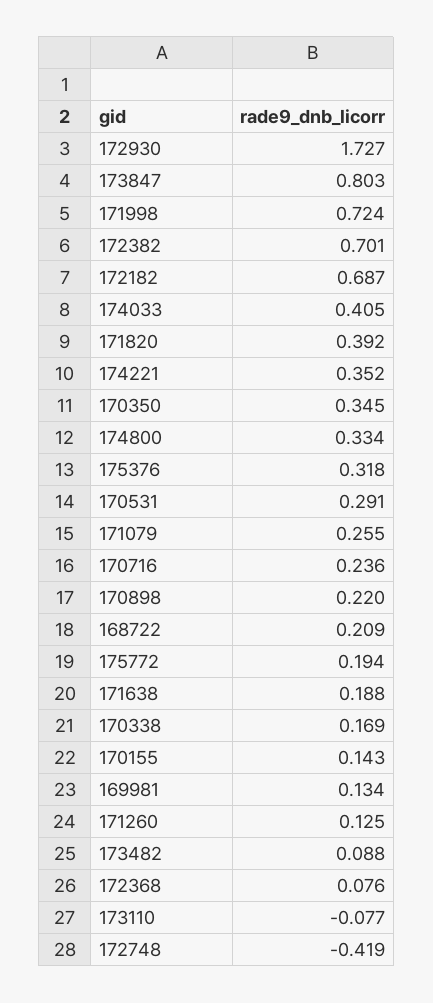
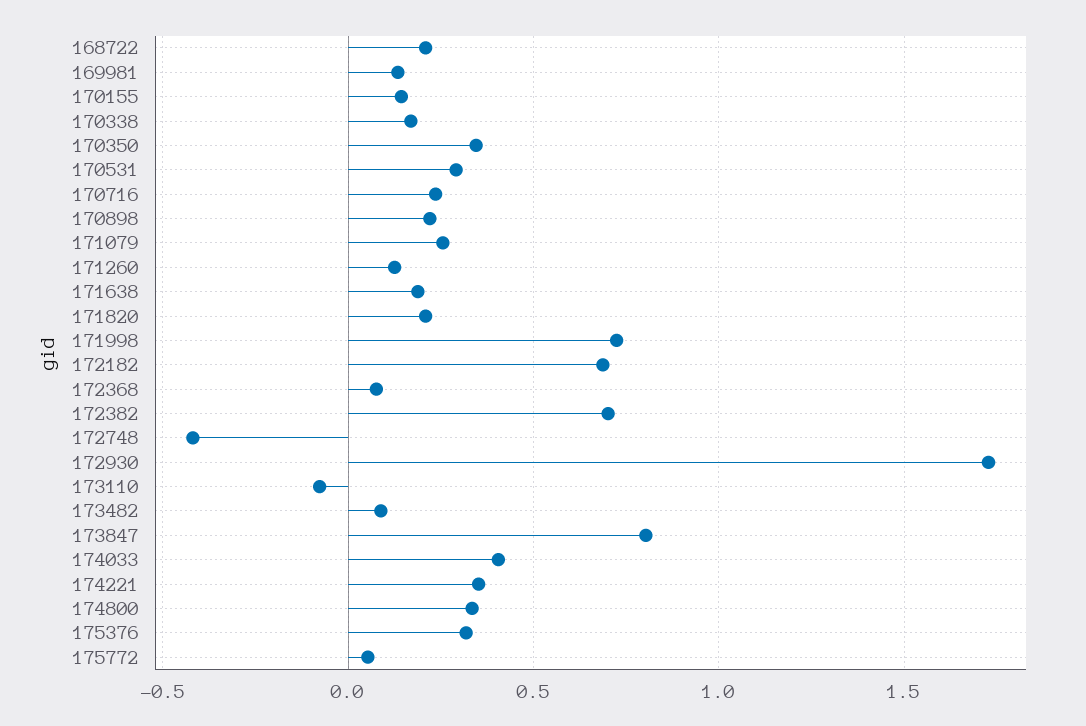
  {
    "172930": 1.727,
    "173847": 0.803,
    "171998": 0.724,
    "172382": 0.701,
    "172182": 0.687,
    "174033": 0.405,
-   "171820": 0.392,
+   "171820": 0.2,
    "174221": 0.352,
    "170350": 0.345,
    "174800": 0.334,
    "175376": 0.318,
    "170531": 0.291,
    "171079": 0.255,
    "170716": 0.236,
    "170898": 0.22,
    "168722": 0.209,
-   "175772": 0.194,
+   "175772": 0.05,
    "171638": 0.188,
    "170338": 0.169,
    "170155": 0.143,
    "169981": 0.134,
    "171260": 0.125,
    "173482": 0.088,
    "172368": 0.076,
    "173110": -0.077,
    "172748": -0.419
  }

